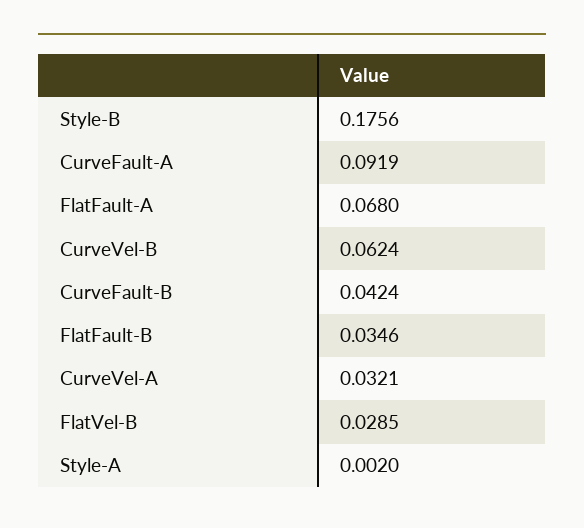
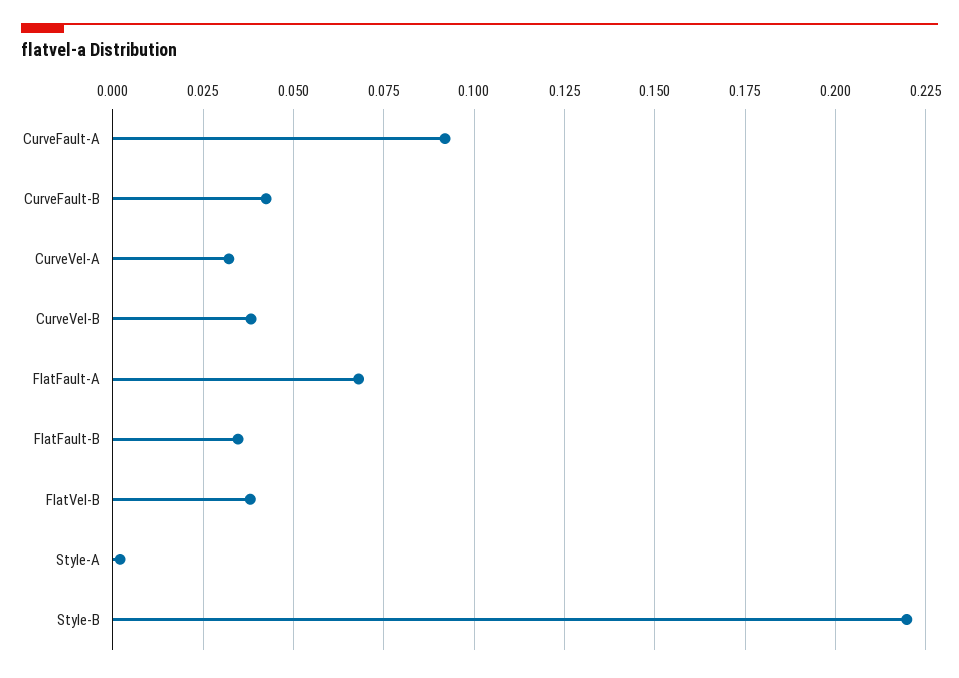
  {
-   "Style-B": 0.1756,
+   "Style-B": 0.22,
    "CurveFault-A": 0.0919,
    "FlatFault-A": 0.068,
-   "CurveVel-B": 0.0624,
+   "CurveVel-B": 0.0375,
    "CurveFault-B": 0.0424,
    "FlatFault-B": 0.0346,
    "CurveVel-A": 0.0321,
-   "FlatVel-B": 0.0285,
+   "FlatVel-B": 0.0375,
    "Style-A": 0.002
  }

